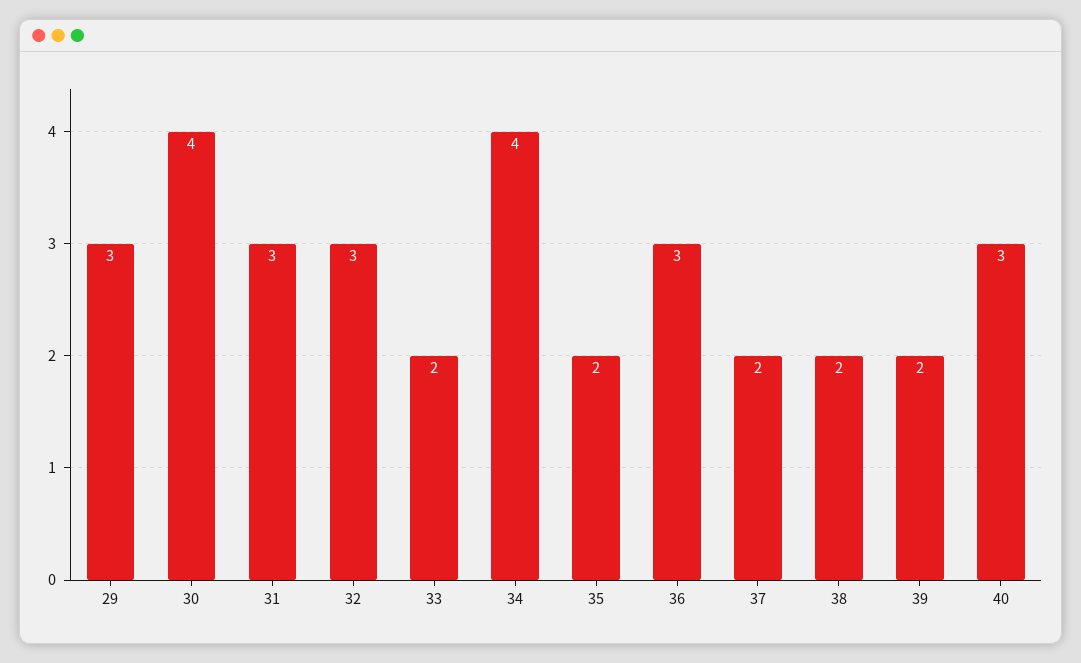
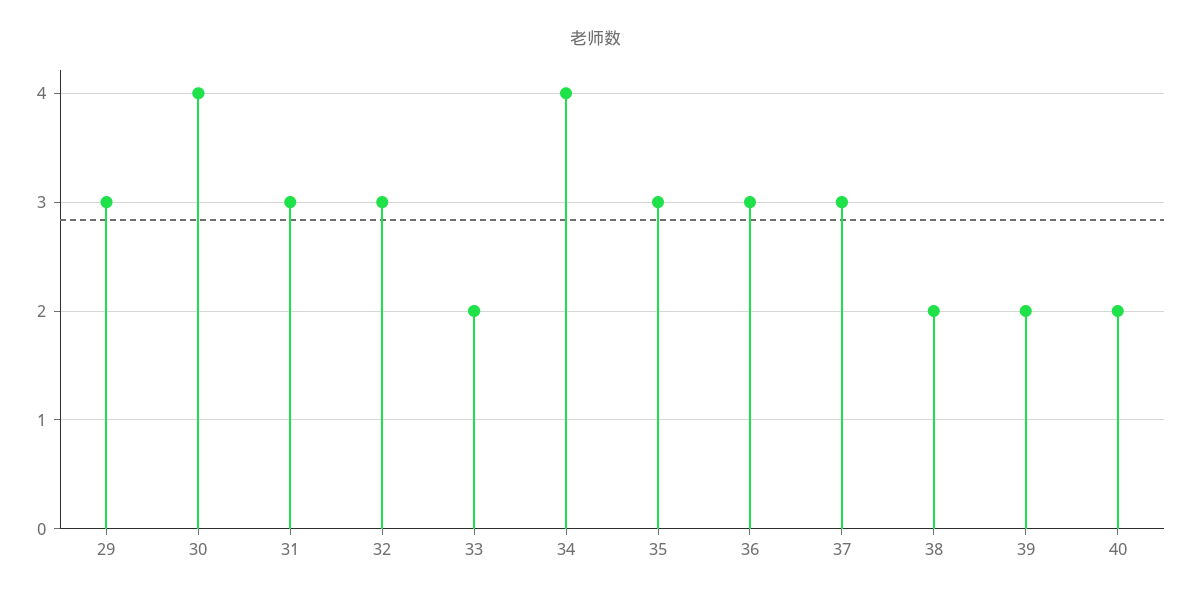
  {
    "29": 3,
    "30": 4,
    "31": 3,
    "32": 3,
    "33": 2,
    "34": 4,
-   "35": 2,
+   "35": 3,
    "36": 3,
-   "37": 2,
+   "37": 3,
    "38": 2,
    "39": 2,
-   "40": 3
+   "40": 2
  }

